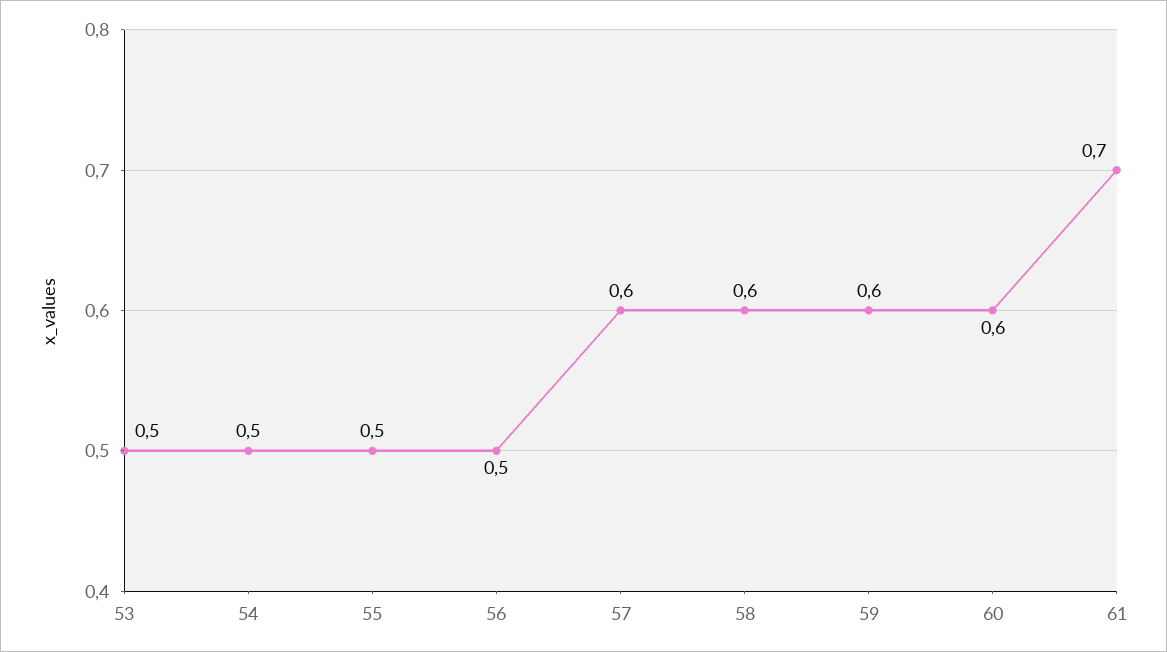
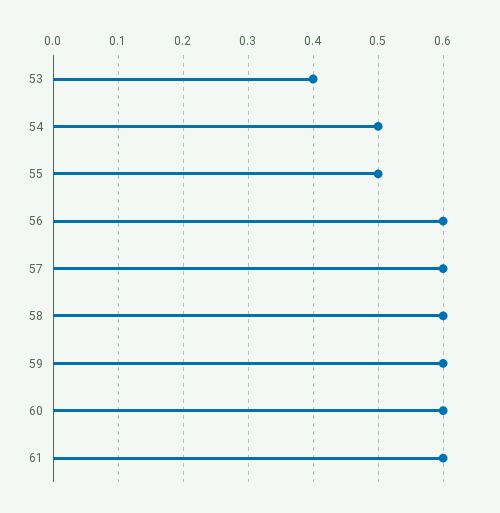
  {
-   "53": 0.5,
+   "53": 0.4,
    "54": 0.5,
    "55": 0.5,
-   "56": 0.5,
+   "56": 0.6,
    "57": 0.6,
    "58": 0.6,
    "59": 0.6,
    "60": 0.6,
-   "61": 0.7
+   "61": 0.6
  }

